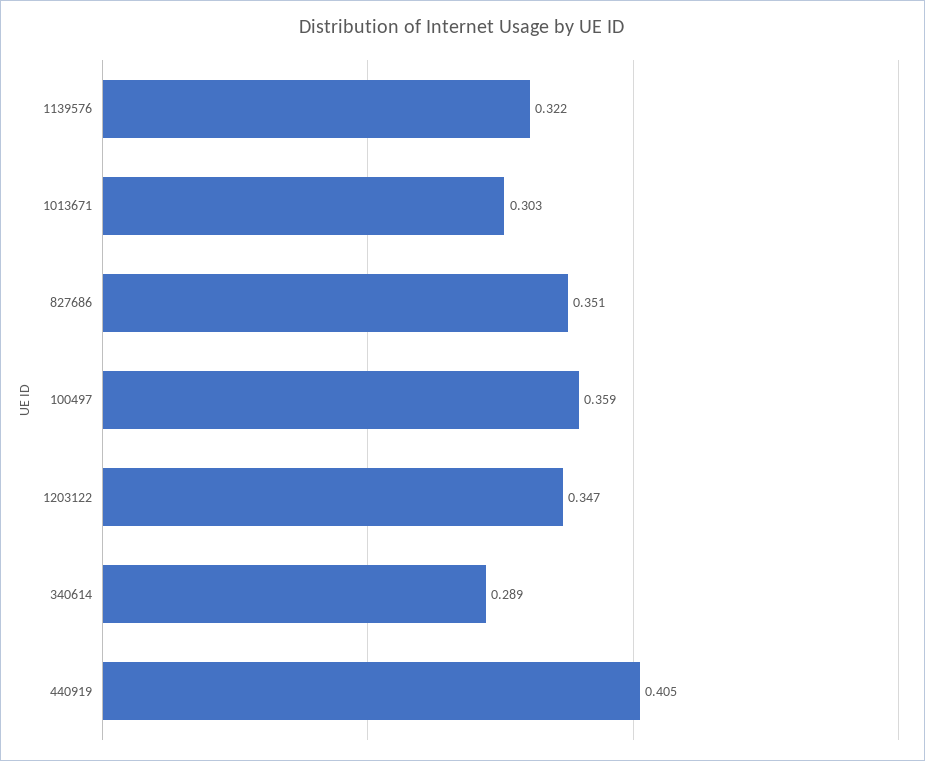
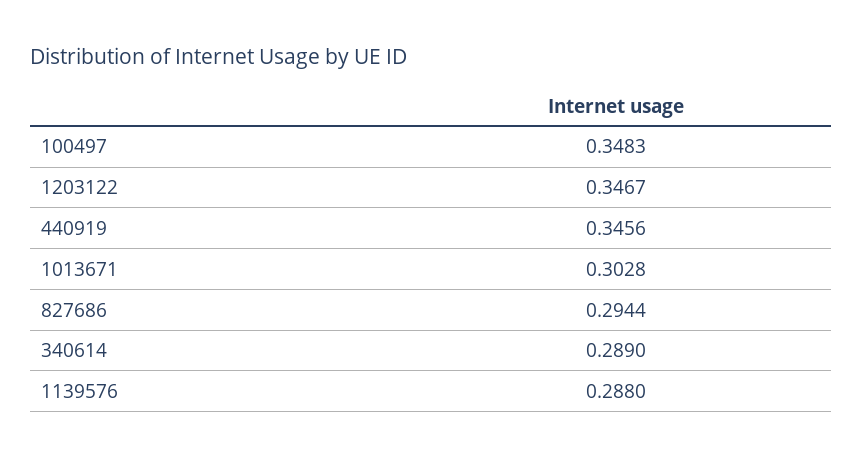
  {
-   "1139576": 0.322,
+   "1139576": 0.288,
    "1013671": 0.3028,
-   "827686": 0.351,
+   "827686": 0.2944,
-   "100497": 0.359,
+   "100497": 0.3483,
    "1203122": 0.3467,
    "340614": 0.289,
-   "440919": 0.405
+   "440919": 0.3456
  }

